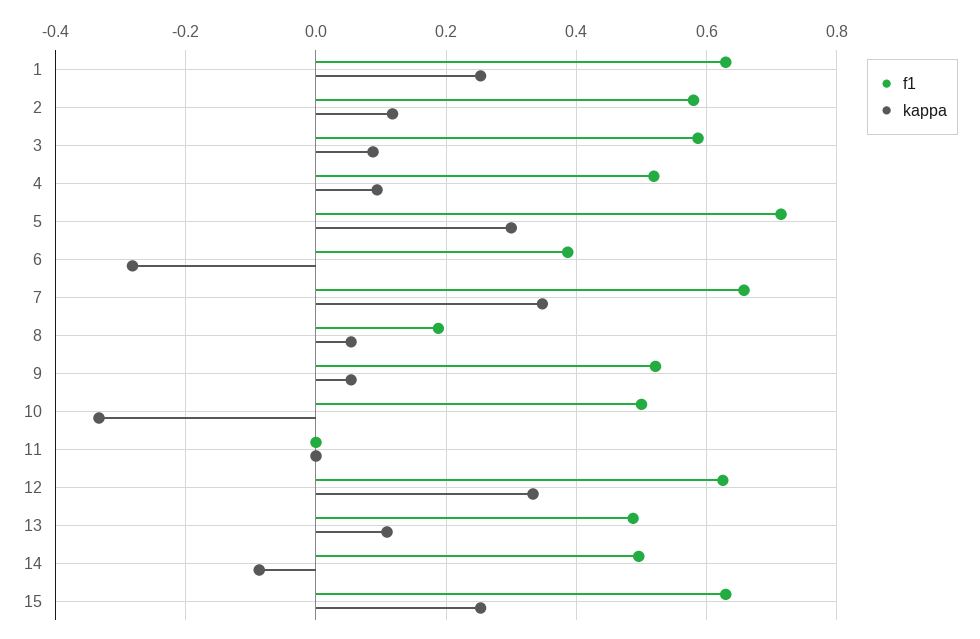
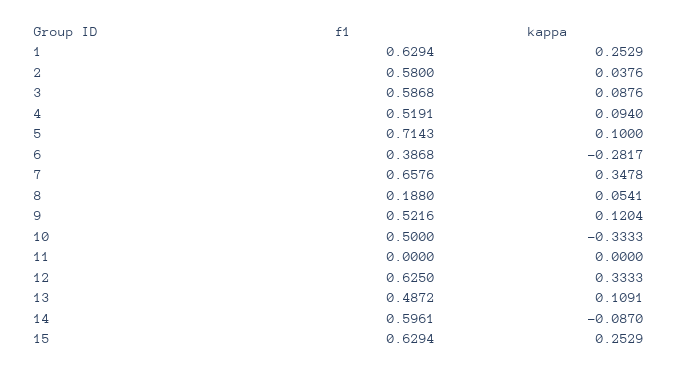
  {
    "f1": {
      "1": 0.6294,
      "2": 0.58,
      "3": 0.5868,
      "4": 0.5191,
      "5": 0.7143,
      "6": 0.3868,
      "7": 0.6576,
      "8": 0.188,
      "9": 0.5216,
      "10": 0.5,
      "11": 0,
      "12": 0.625,
      "13": 0.4872,
-     "14": 0.5,
+     "14": 0.5961,
      "15": 0.6294
    },
    "kappa": {
      "1": 0.2529,
-     "2": 0.12,
+     "2": 0.0376,
      "3": 0.0876,
      "4": 0.094,
-     "5": 0.3,
+     "5": 0.1,
      "6": -0.2817,
      "7": 0.3478,
      "8": 0.0541,
-     "9": 0.06,
+     "9": 0.1204,
      "10": -0.3333,
      "11": 0,
      "12": 0.3333,
      "13": 0.1091,
      "14": -0.087,
      "15": 0.2529
    }
  }

